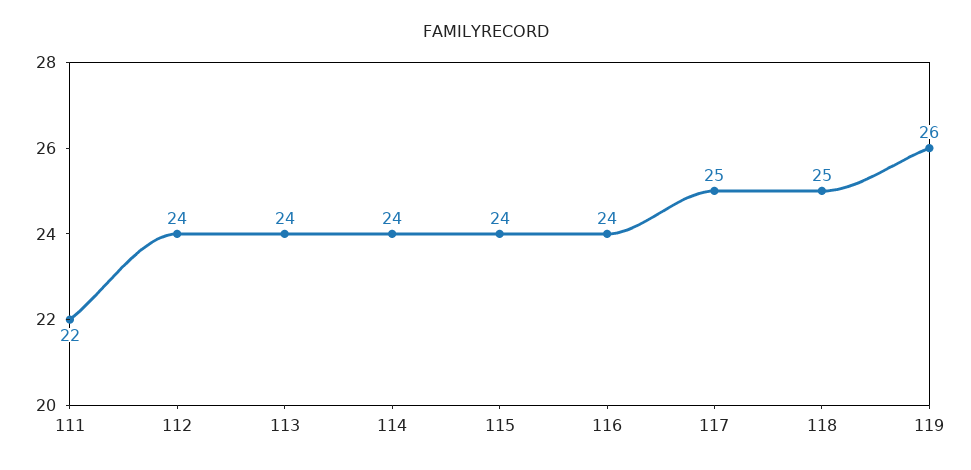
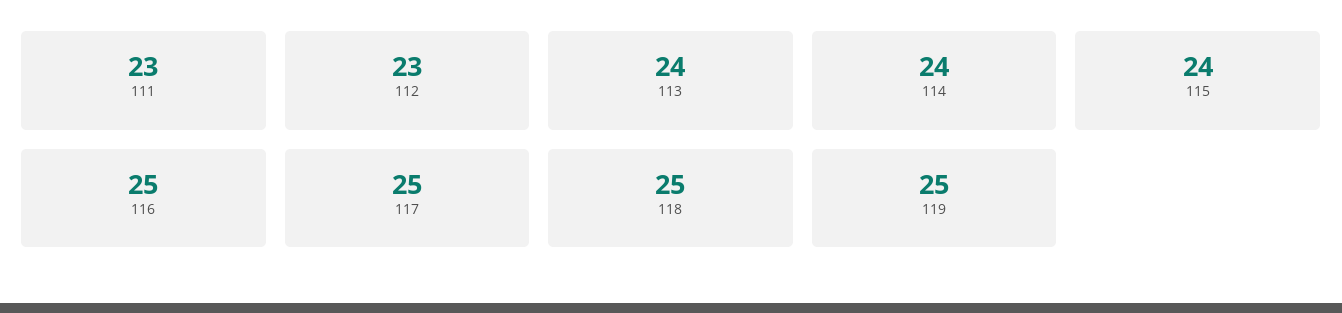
  {
-   "111": 22,
+   "111": 23,
-   "112": 24,
+   "112": 23,
    "113": 24,
    "114": 24,
    "115": 24,
-   "116": 24,
+   "116": 25,
    "117": 25,
    "118": 25,
-   "119": 26
+   "119": 25
  }

